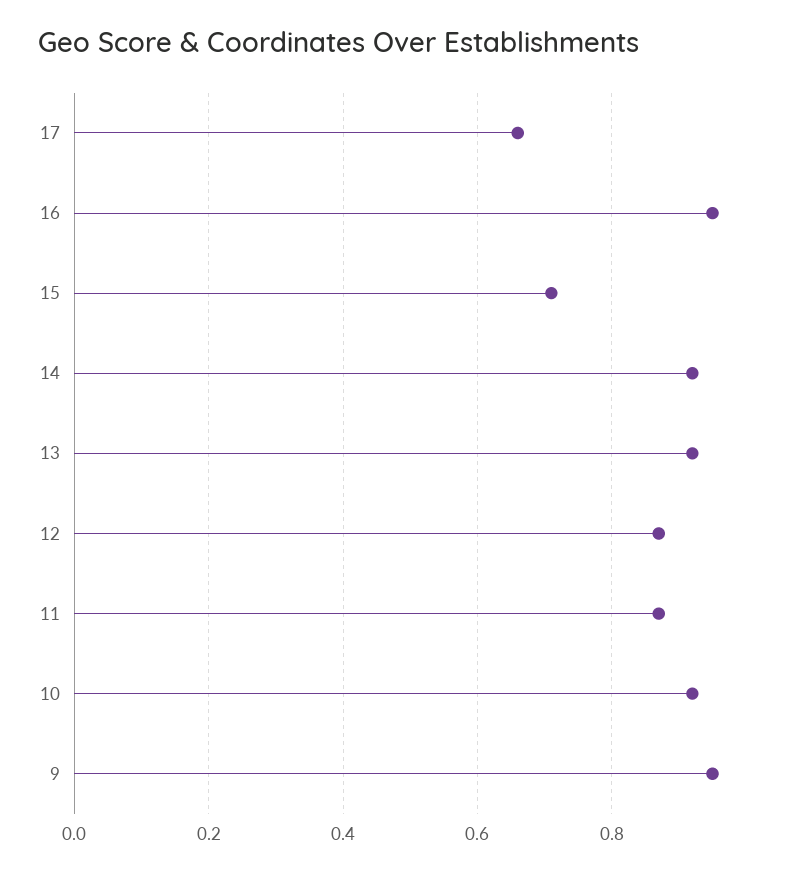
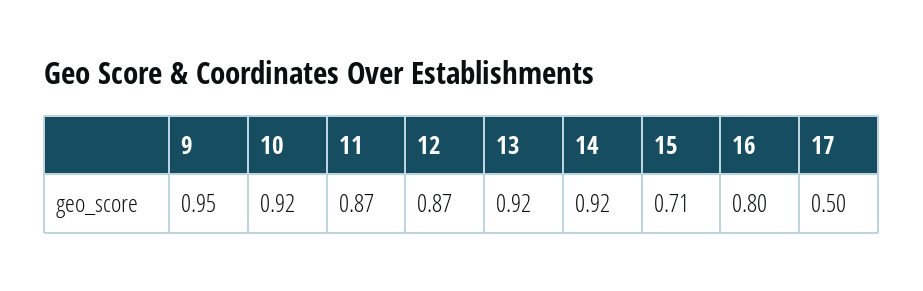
  {
-   "17": 0.65,
+   "17": 0.5,
-   "16": 0.95,
+   "16": 0.8,
    "15": 0.71,
    "14": 0.92,
    "13": 0.92,
    "12": 0.87,
    "11": 0.87,
    "10": 0.92,
    "9": 0.95
  }

